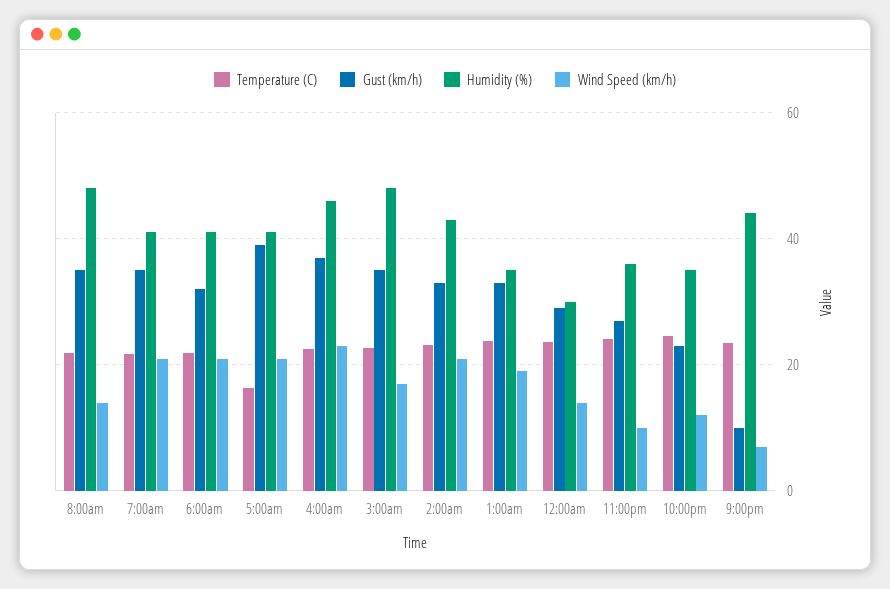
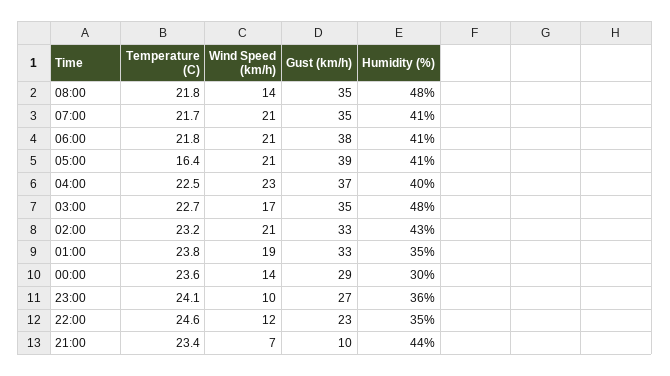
  {
    "Temperature (C)": {
      "8:00am": 21.8,
      "7:00am": 21.7,
      "6:00am": 21.8,
      "5:00am": 16.4,
      "4:00am": 22.5,
      "3:00am": 22.7,
      "2:00am": 23.2,
      "1:00am": 23.8,
      "12:00am": 23.6,
      "11:00pm": 24.1,
      "10:00pm": 24.6,
      "9:00pm": 23.4
    },
    "Gust (km/h)": {
      "8:00am": 35,
      "7:00am": 35,
-     "6:00am": 32,
+     "6:00am": 38,
      "5:00am": 39,
      "4:00am": 37,
      "3:00am": 35,
      "2:00am": 33,
      "1:00am": 33,
      "12:00am": 29,
      "11:00pm": 27,
      "10:00pm": 23,
      "9:00pm": 10
    },
    "Humidity (%)": {
      "8:00am": 48,
      "7:00am": 41,
      "6:00am": 41,
      "5:00am": 41,
-     "4:00am": 46,
+     "4:00am": 40,
      "3:00am": 48,
      "2:00am": 43,
      "1:00am": 35,
      "12:00am": 30,
      "11:00pm": 36,
      "10:00pm": 35,
      "9:00pm": 44
    },
    "Wind Speed (km/h)": {
      "8:00am": 14,
      "7:00am": 21,
      "6:00am": 21,
      "5:00am": 21,
      "4:00am": 23,
      "3:00am": 17,
      "2:00am": 21,
      "1:00am": 19,
      "12:00am": 14,
      "11:00pm": 10,
      "10:00pm": 12,
      "9:00pm": 7
    }
  }

